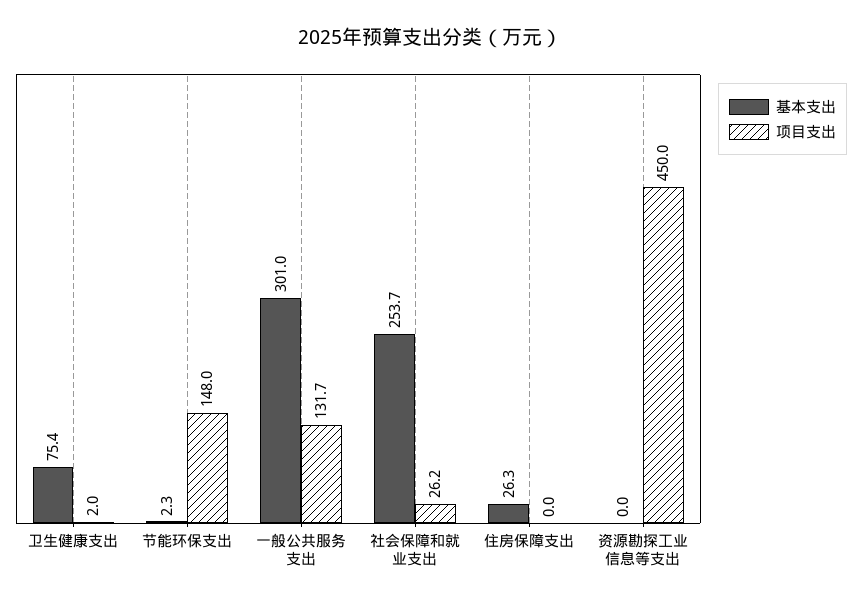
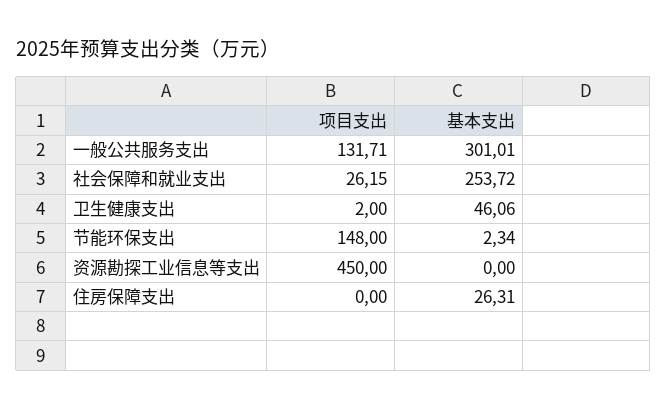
  {
    "基本支出": {
-     "卫生健康支出": 75.4,
+     "卫生健康支出": 46.06,
      "节能环保支出": 2.34,
      "一般公共服务支出": 301.01,
      "社会保障和就业支出": 253.72,
      "住房保障支出": 26.31,
      "资源勘探工业信息等支出": 0
    },
    "项目支出": {
      "卫生健康支出": 2,
      "节能环保支出": 148,
      "一般公共服务支出": 131.71,
      "社会保障和就业支出": 26.15,
      "住房保障支出": 0,
      "资源勘探工业信息等支出": 450
    }
  }

